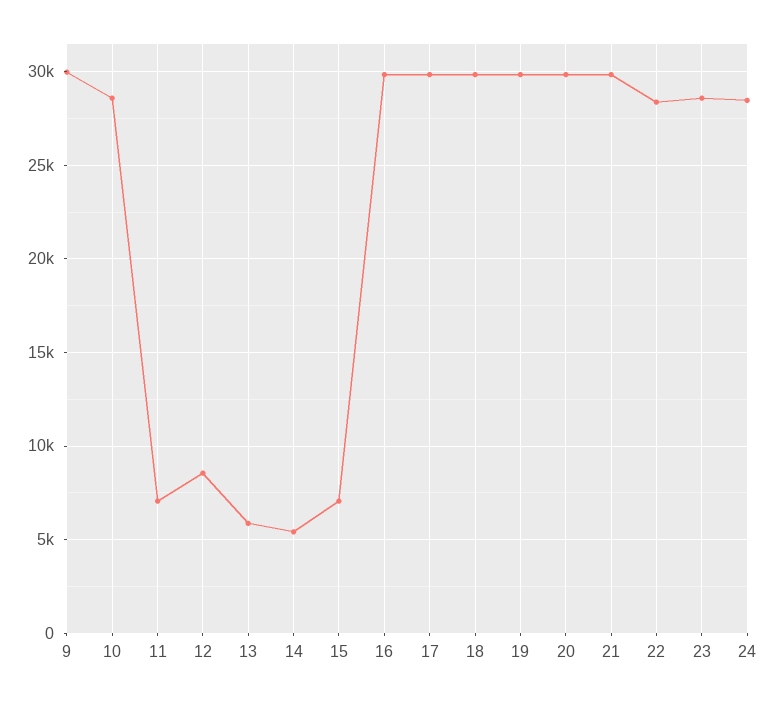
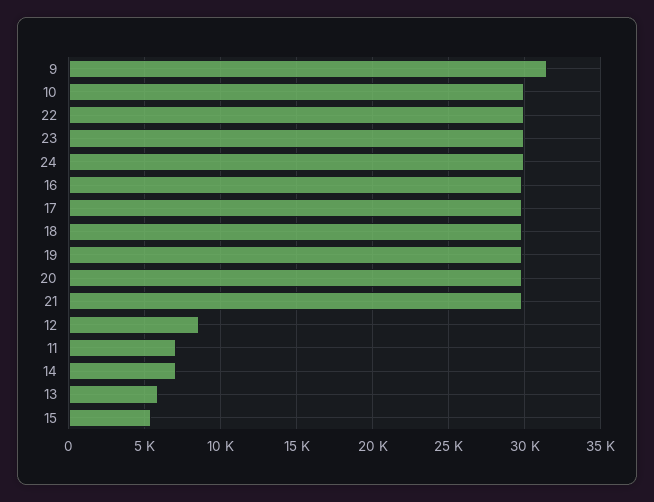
  {
-   "9": 30000,
+   "9": 31500,
-   "10": 28500,
+   "10": 30000,
    "11": 7000,
    "12": 8500,
    "13": 6000,
-   "14": 5500,
+   "14": 7000,
-   "15": 7000,
+   "15": 5500,
    "16": 30000,
    "17": 30000,
    "18": 30000,
    "19": 30000,
    "20": 30000,
    "21": 30000,
-   "22": 28500,
+   "22": 30000,
-   "23": 28500,
+   "23": 30000,
-   "24": 28500
+   "24": 30000
  }

